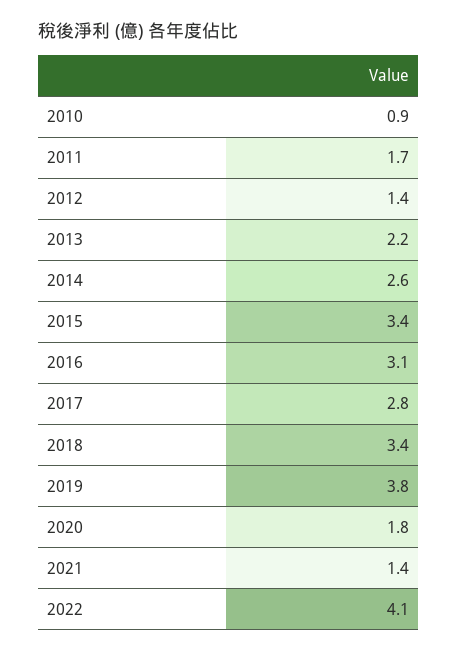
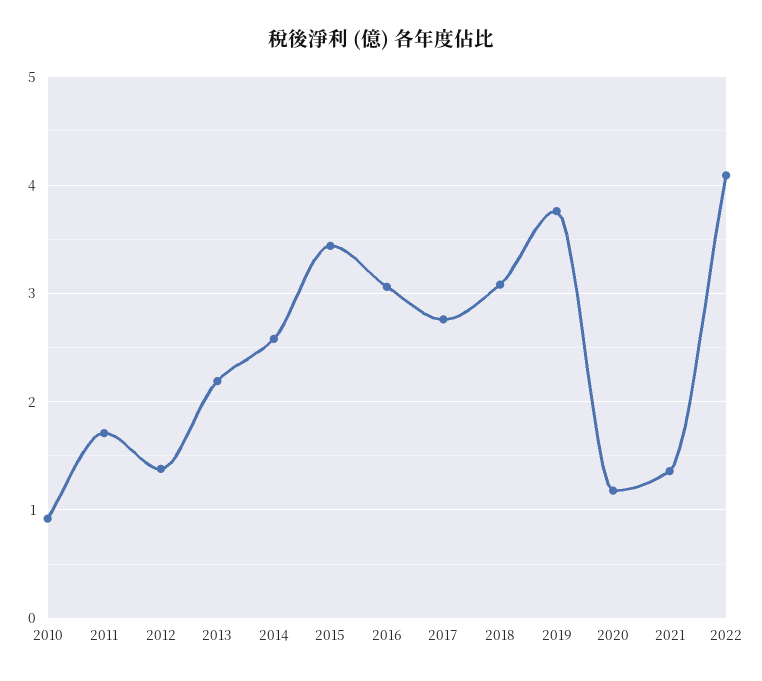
  {
    "2010": 0.9,
    "2011": 1.7,
    "2012": 1.4,
    "2013": 2.2,
    "2014": 2.6,
    "2015": 3.4,
    "2016": 3.1,
    "2017": 2.8,
-   "2018": 3.4,
+   "2018": 3.1,
    "2019": 3.8,
-   "2020": 1.8,
+   "2020": 1.2,
    "2021": 1.4,
    "2022": 4.1
  }

